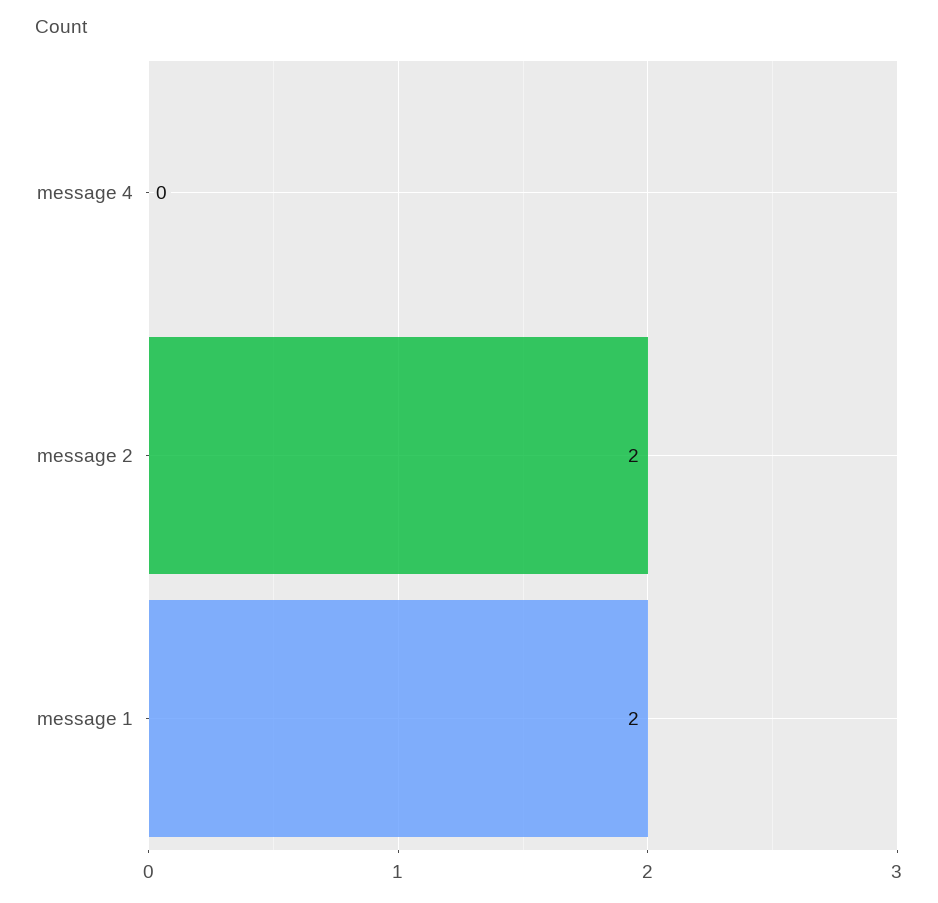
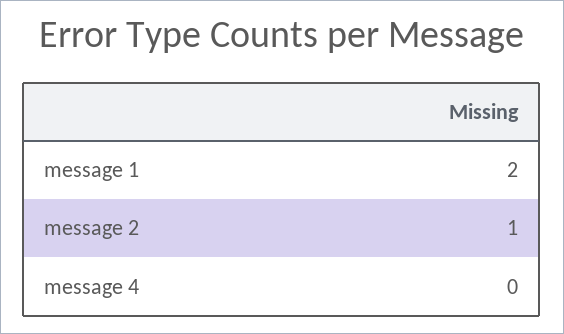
  {
    "message 4": 0,
-   "message 2": 2,
+   "message 2": 1,
    "message 1": 2
  }

